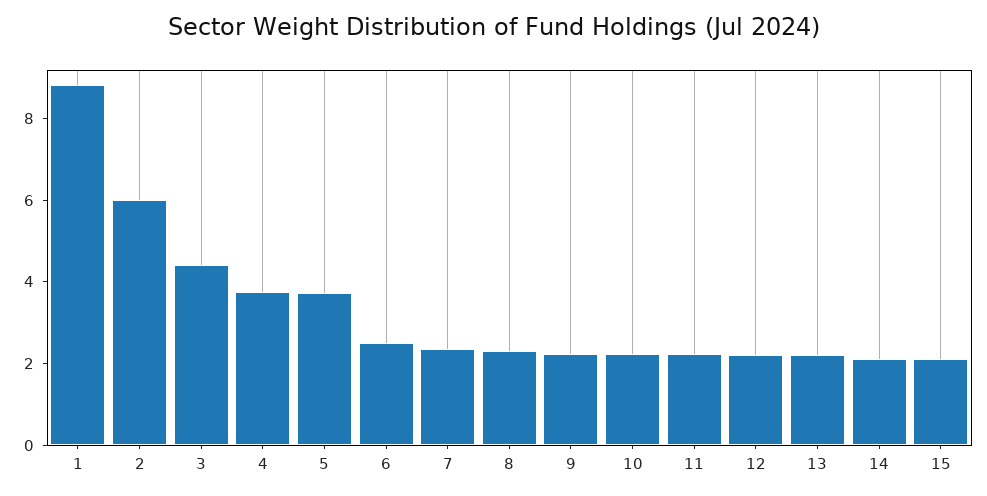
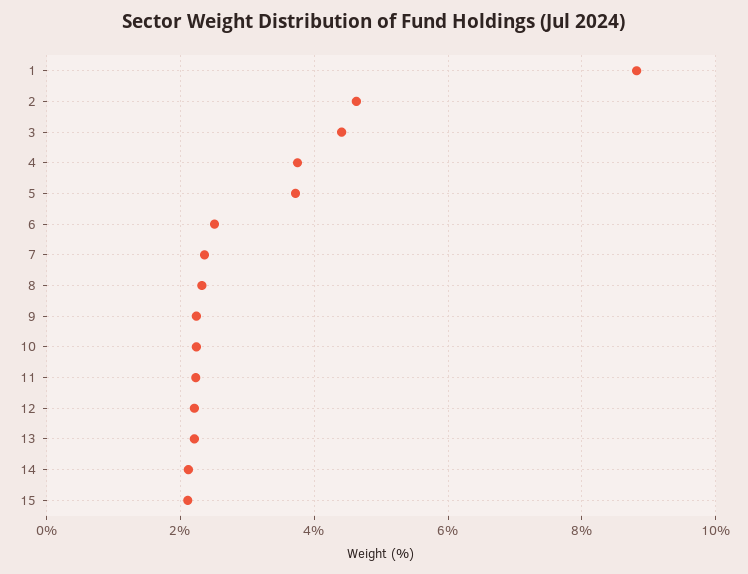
  {
    "1": 8.8,
-   "2": 6,
+   "2": 4.6,
    "3": 4.4,
    "4": 3.8,
    "5": 3.8,
    "6": 2.6,
    "7": 2.4,
    "8": 2.4,
    "9": 2.2,
    "10": 2.2,
    "11": 2.2,
    "12": 2.2,
    "13": 2.2,
    "14": 2.2,
    "15": 2.2
  }

